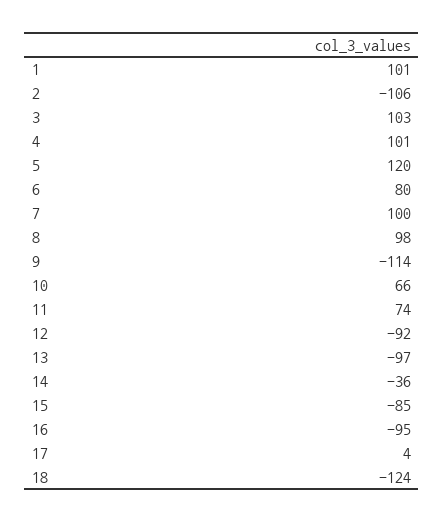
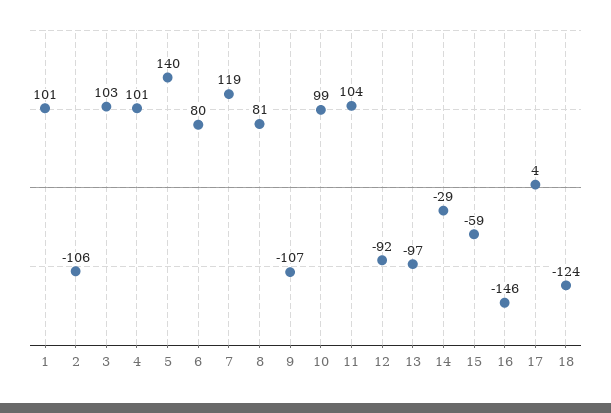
  {
    "1": 101,
    "2": -106,
    "3": 103,
    "4": 101,
-   "5": 120,
+   "5": 140,
    "6": 80,
-   "7": 100,
+   "7": 119,
-   "8": 98,
+   "8": 81,
-   "9": -114,
+   "9": -107,
-   "10": 66,
+   "10": 99,
-   "11": 74,
+   "11": 104,
    "12": -92,
    "13": -97,
-   "14": -36,
+   "14": -29,
-   "15": -85,
+   "15": -59,
-   "16": -95,
+   "16": -146,
    "17": 4,
    "18": -124
  }

